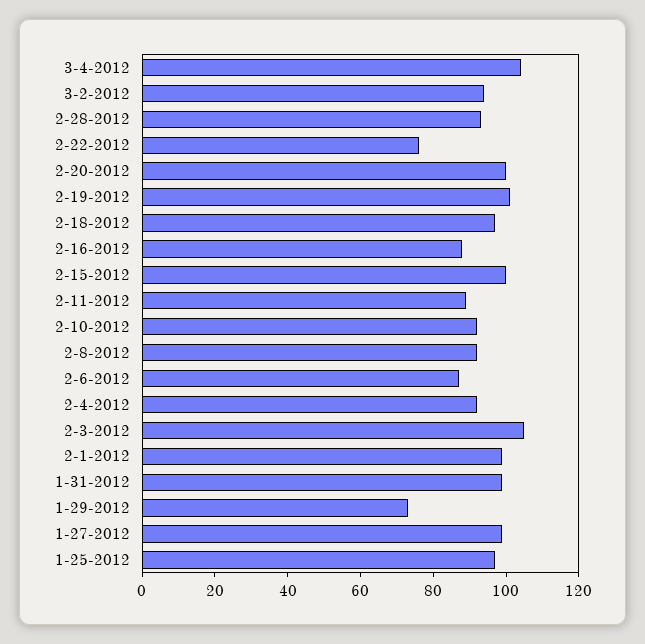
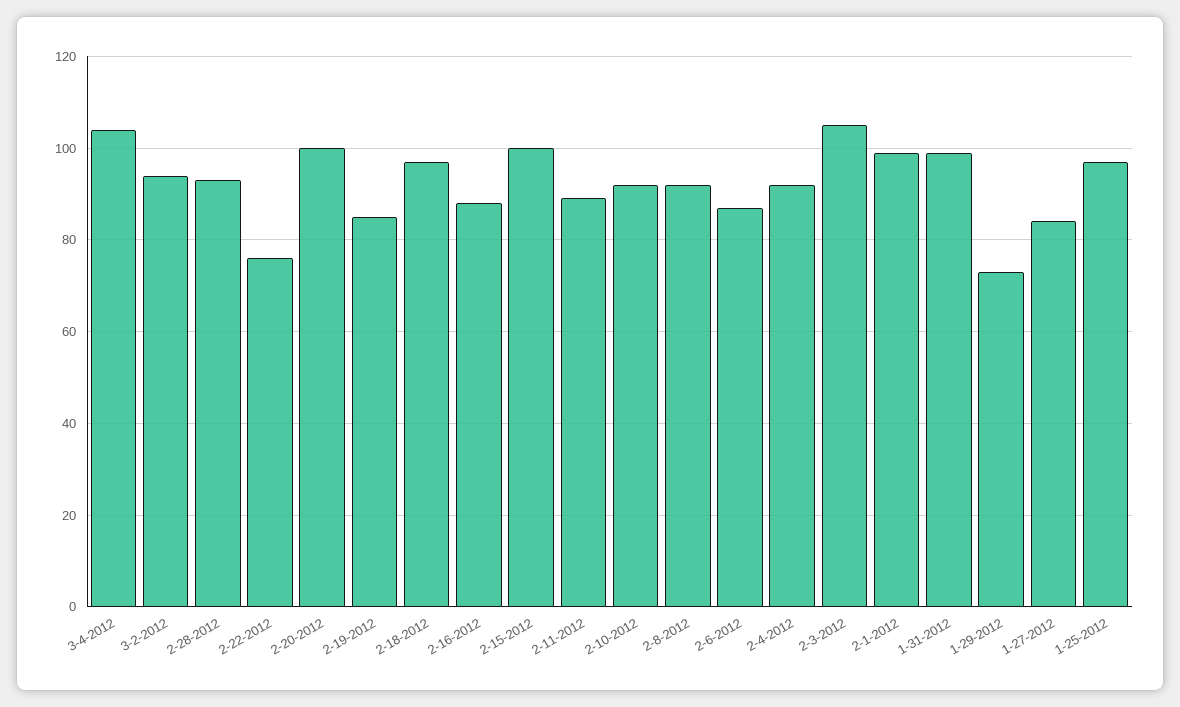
  {
    "3-4-2012": 105,
    "3-2-2012": 95,
    "2-28-2012": 95,
    "2-22-2012": 75,
    "2-20-2012": 100,
-   "2-19-2012": 100,
+   "2-19-2012": 85,
    "2-18-2012": 95,
    "2-16-2012": 90,
    "2-15-2012": 100,
    "2-11-2012": 90,
    "2-10-2012": 90,
    "2-8-2012": 90,
    "2-6-2012": 85,
    "2-4-2012": 90,
    "2-3-2012": 105,
    "2-1-2012": 100,
    "1-31-2012": 100,
    "1-29-2012": 75,
-   "1-27-2012": 100,
+   "1-27-2012": 85,
    "1-25-2012": 95
  }

